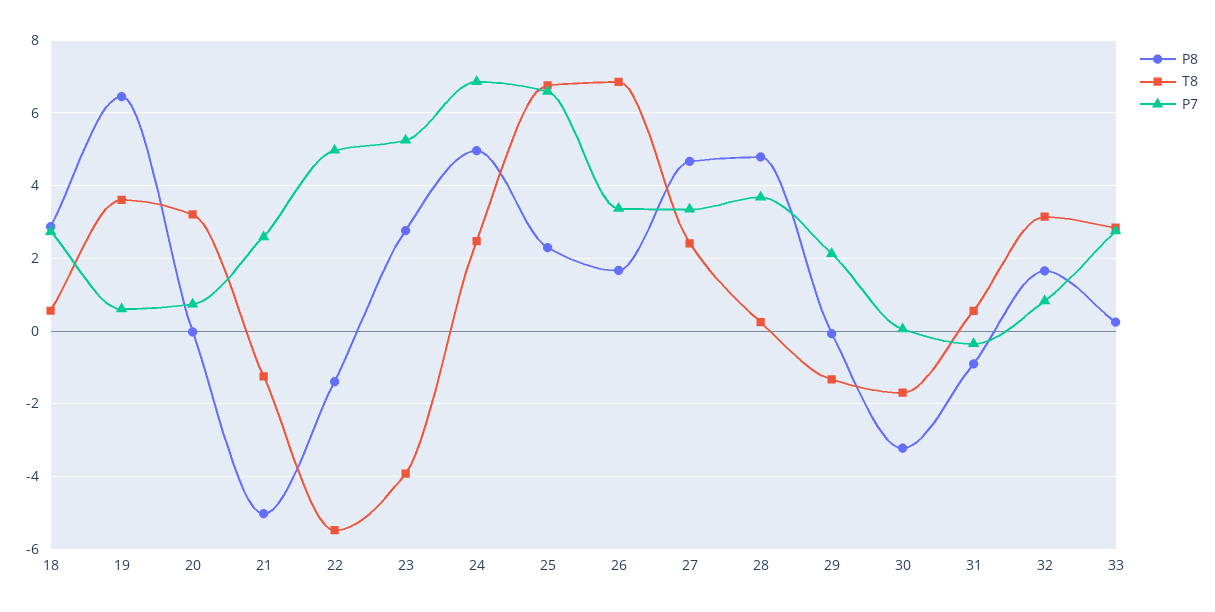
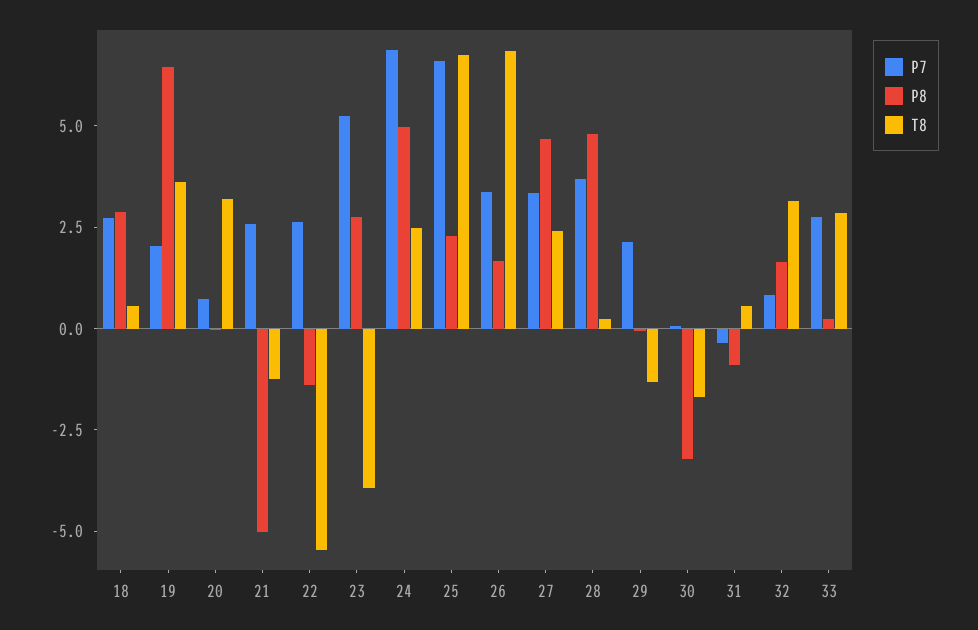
  {
    "P8": {
      "18": 2.8,
      "19": 6.4,
      "20": 0,
      "21": -5,
      "22": -1.4,
      "23": 2.8,
      "24": 5,
      "25": 2.2,
      "26": 1.6,
      "27": 4.6,
      "28": 4.8,
      "29": 0,
      "30": -3.2,
      "31": -1,
      "32": 1.6,
      "33": 0.2
    },
    "T8": {
      "18": 0.6,
      "19": 3.6,
      "20": 3.2,
      "21": -1.2,
      "22": -5.4,
      "23": -4,
      "24": 2.4,
      "25": 6.8,
      "26": 6.8,
      "27": 2.4,
      "28": 0.2,
      "29": -1.4,
      "30": -1.6,
      "31": 0.6,
      "32": 3.2,
      "33": 2.8
    },
    "P7": {
      "18": 2.8,
-     "19": 0.6,
+     "19": 2,
      "20": 0.8,
      "21": 2.6,
-     "22": 5,
+     "22": 2.5,
      "23": 5.2,
      "24": 6.8,
      "25": 6.6,
      "26": 3.4,
      "27": 3.4,
      "28": 3.6,
      "29": 2.2,
      "30": 0,
      "31": -0.4,
      "32": 0.8,
      "33": 2.8
    }
  }

